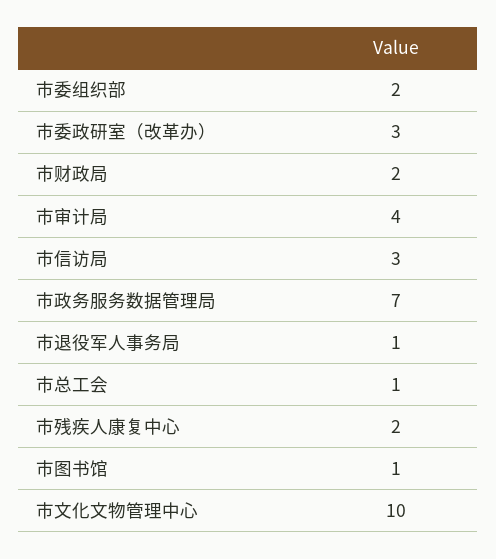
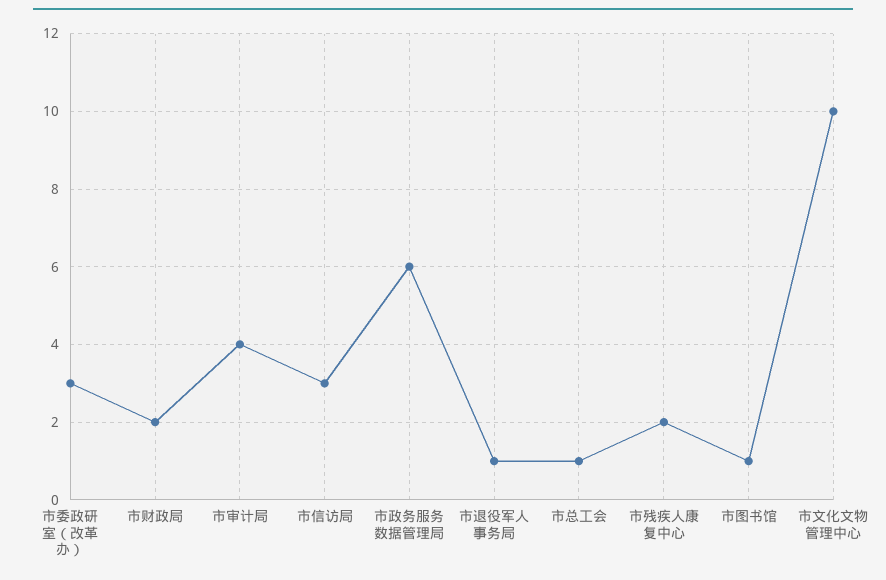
  {
-   "市委组织部": 2,
    "市委政研室（改革办）": 3,
    "市财政局": 2,
    "市审计局": 4,
    "市信访局": 3,
-   "市政务服务数据管理局": 7,
+   "市政务服务数据管理局": 6,
    "市退役军人事务局": 1,
    "市总工会": 1,
    "市残疾人康复中心": 2,
    "市图书馆": 1,
    "市文化文物管理中心": 10
  }

